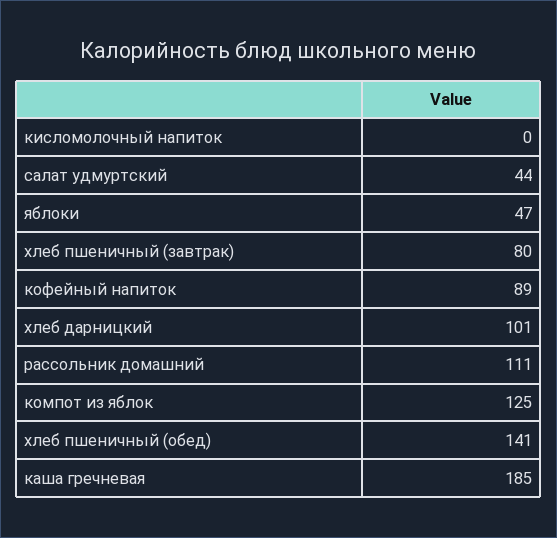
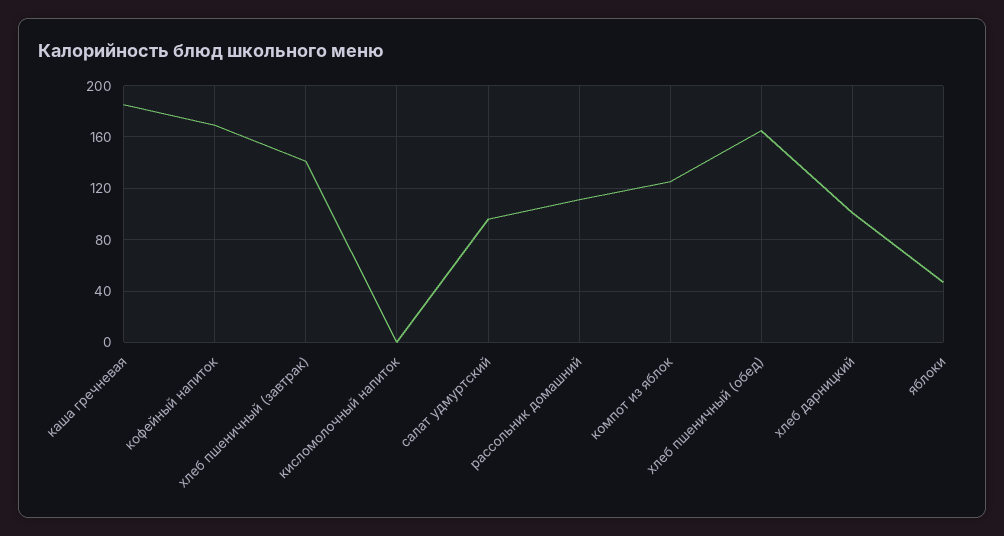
  {
    "кисломолочный напиток": 0,
-   "салат удмуртский": 44,
+   "салат удмуртский": 95,
    "яблоки": 47,
-   "хлеб пшеничный (завтрак)": 80,
+   "хлеб пшеничный (завтрак)": 140,
-   "кофейный напиток": 89,
+   "кофейный напиток": 170,
    "хлеб дарницкий": 101,
    "рассольник домашний": 111,
    "компот из яблок": 125,
-   "хлеб пшеничный (обед)": 141,
+   "хлеб пшеничный (обед)": 165,
    "каша гречневая": 185
  }

